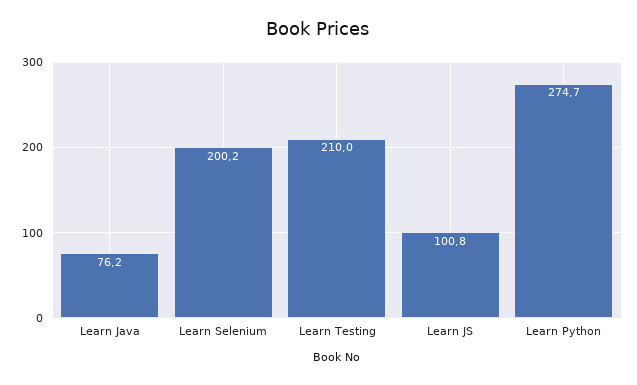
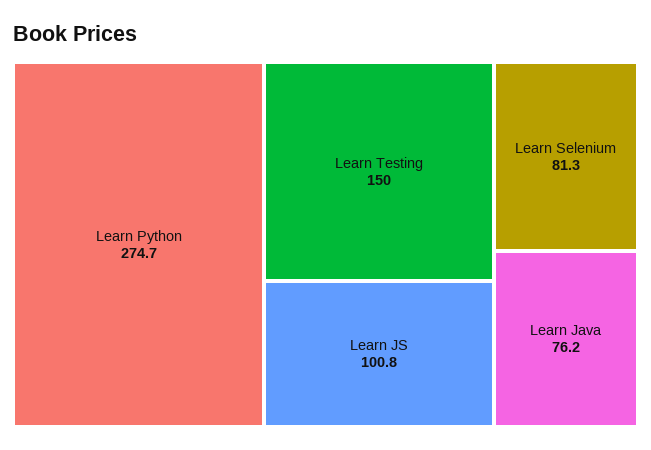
  {
    "Learn Java": 76.2,
-   "Learn Selenium": 200.2,
+   "Learn Selenium": 81.3,
-   "Learn Testing": 210,
+   "Learn Testing": 150,
    "Learn JS": 100.8,
    "Learn Python": 274.7
  }

